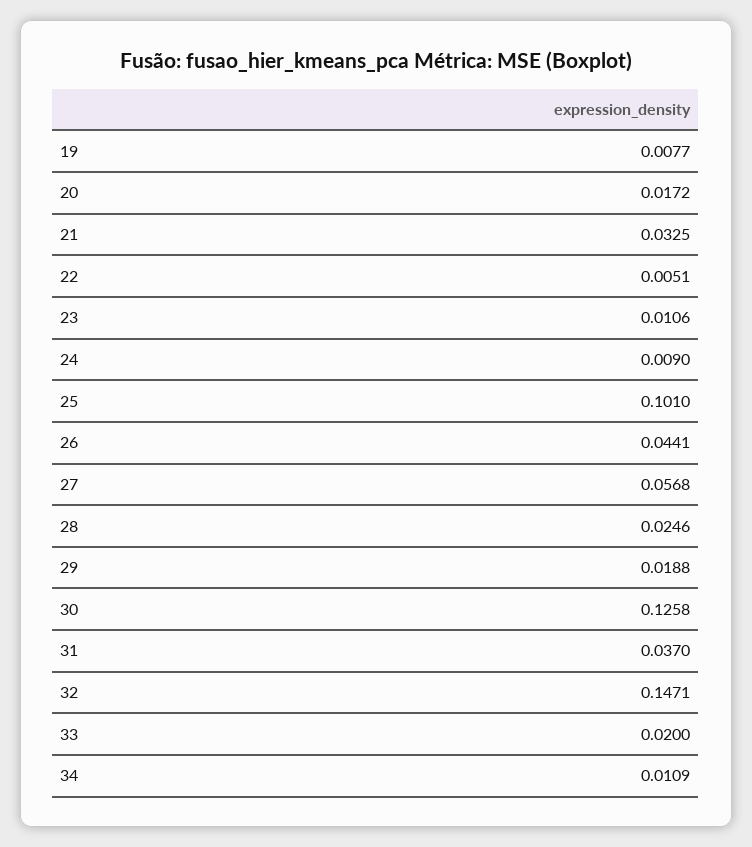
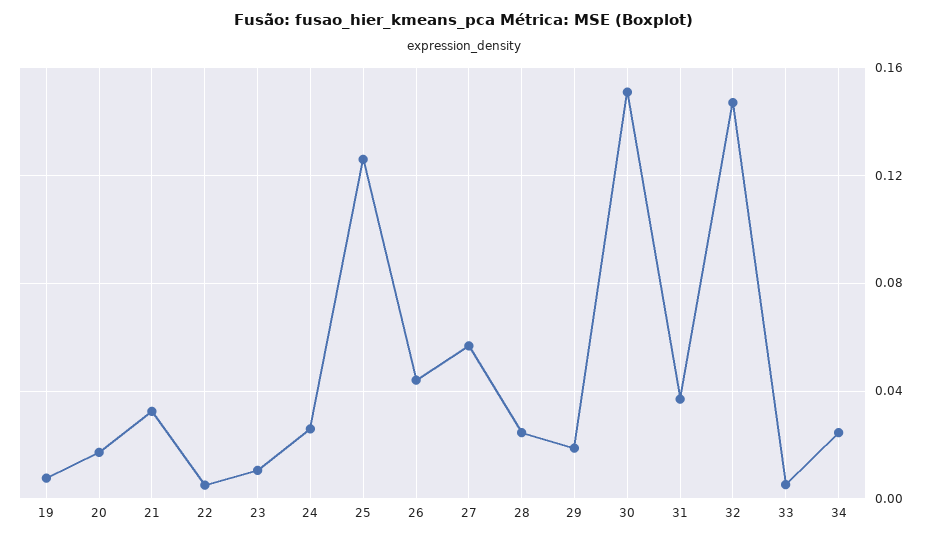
  {
    "19": 0.0077,
    "20": 0.0172,
    "21": 0.0325,
    "22": 0.0051,
    "23": 0.0106,
-   "24": 0.009,
+   "24": 0.025,
-   "25": 0.101,
+   "25": 0.125,
    "26": 0.0441,
    "27": 0.0568,
    "28": 0.0246,
    "29": 0.0188,
-   "30": 0.1258,
+   "30": 0.15,
    "31": 0.037,
    "32": 0.1471,
-   "33": 0.02,
+   "33": 0.005,
-   "34": 0.0109
+   "34": 0.025
  }

